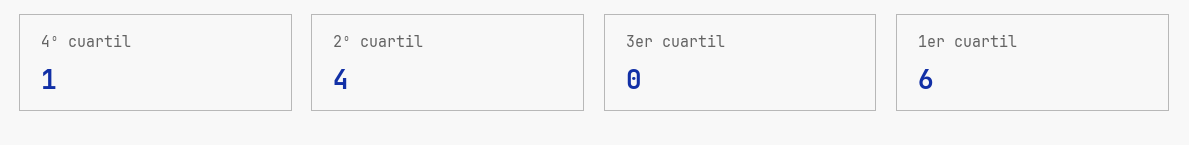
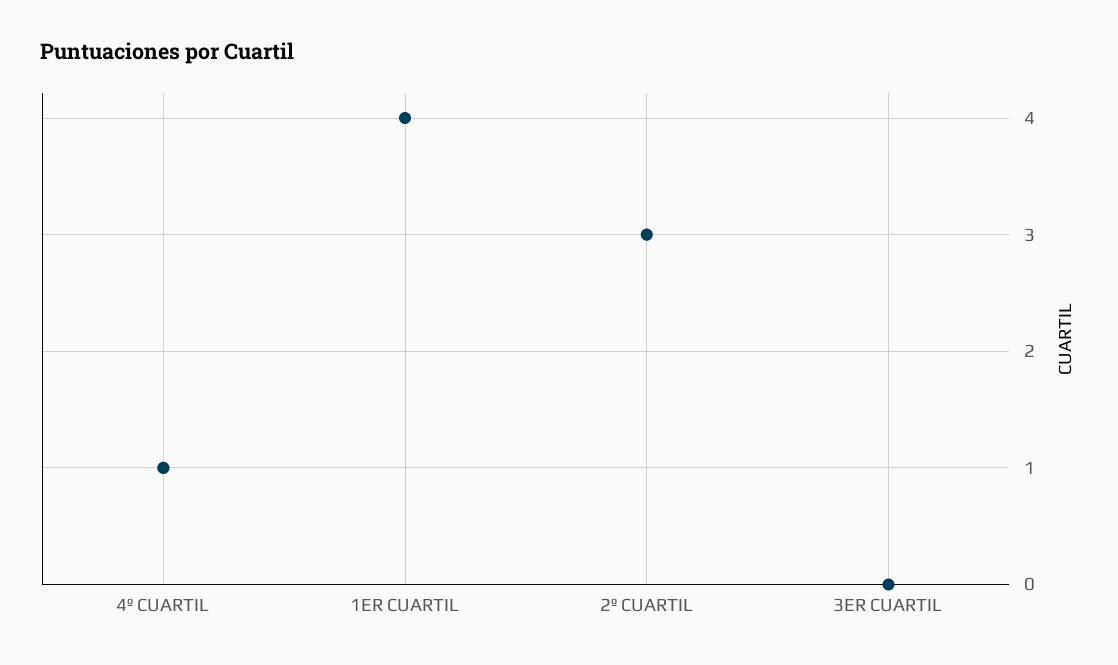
  {
    "4º cuartil": 1,
-   "2º cuartil": 4,
+   "2º cuartil": 3,
    "3er cuartil": 0,
-   "1er cuartil": 6
+   "1er cuartil": 4
  }

